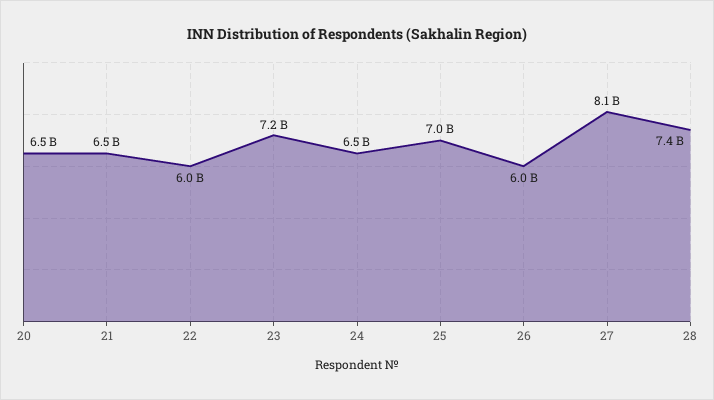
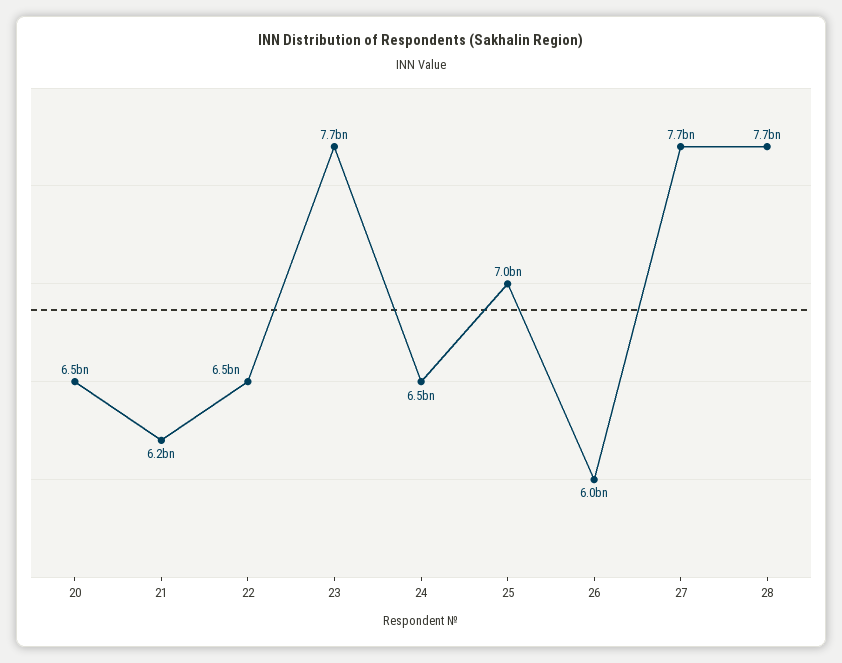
  {
    "20": 6500000000,
-   "21": 6500000000,
+   "21": 6200000000,
-   "22": 6000000000,
+   "22": 6500000000,
-   "23": 7200000000,
+   "23": 7700000000,
    "24": 6500000000,
    "25": 7000000000,
    "26": 6000000000,
-   "27": 8100000000,
+   "27": 7700000000,
-   "28": 7400000000
+   "28": 7700000000
  }

